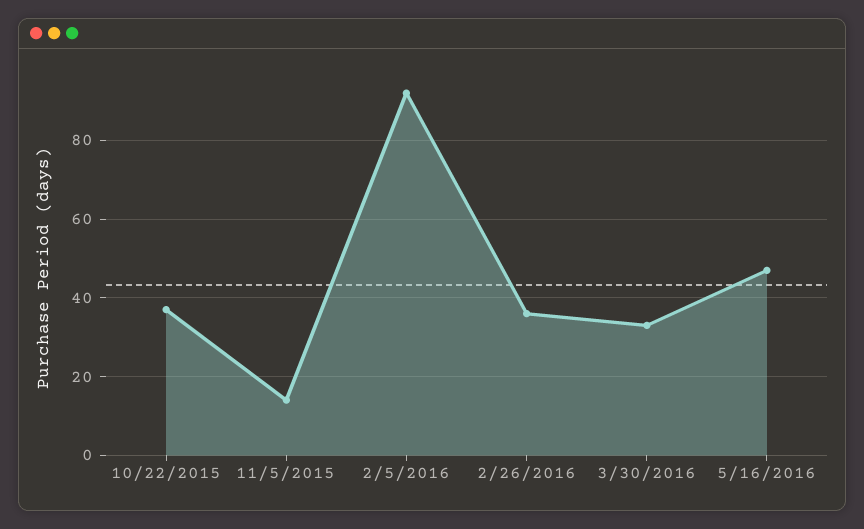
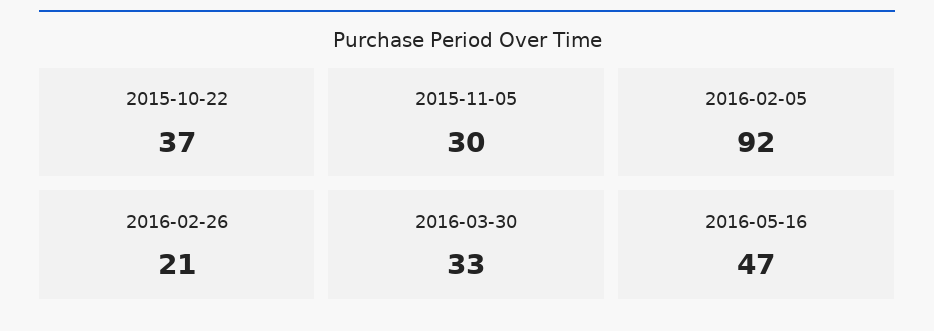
  {
    "10/22/2015": 37,
-   "11/5/2015": 15,
+   "11/5/2015": 30,
    "2/5/2016": 92,
-   "2/26/2016": 35,
+   "2/26/2016": 21,
    "3/30/2016": 33,
    "5/16/2016": 47
  }

